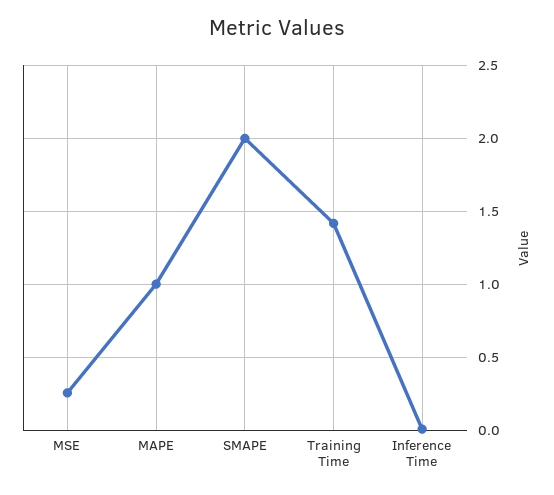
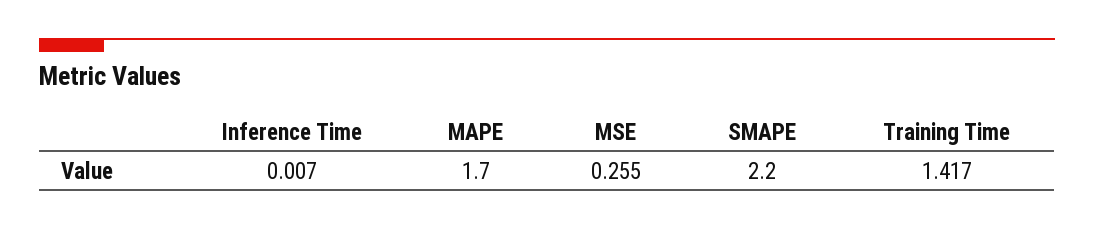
  {
    "MSE": 0.255,
-   "MAPE": 1,
+   "MAPE": 1.7,
-   "SMAPE": 2,
+   "SMAPE": 2.2,
    "Training Time": 1.417,
    "Inference Time": 0.007
  }

